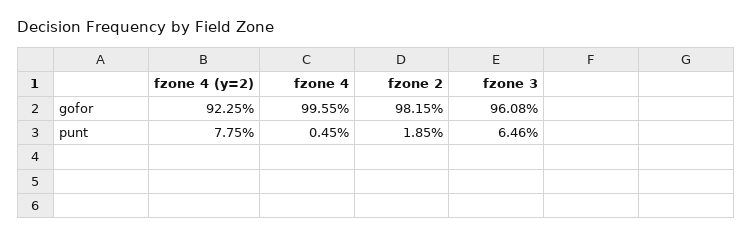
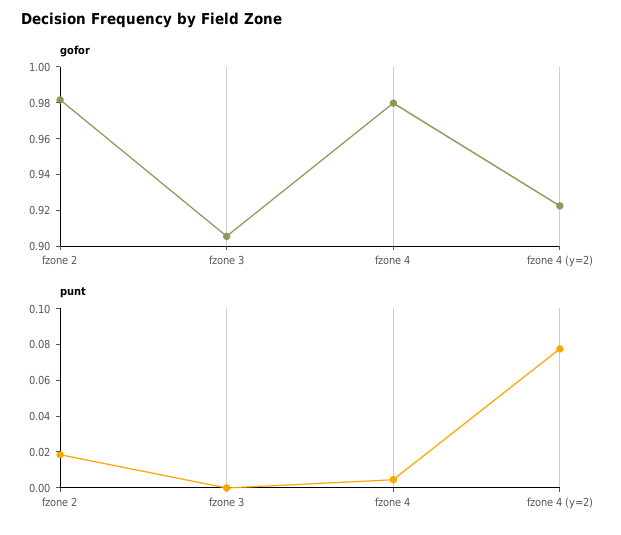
  {
    "gofor": {
      "fzone 4 (y=2)": 0.9225,
-     "fzone 4": 0.9955,
+     "fzone 4": 0.98,
      "fzone 2": 0.9815,
-     "fzone 3": 0.9608
+     "fzone 3": 0.905
    },
    "punt": {
      "fzone 4 (y=2)": 0.0775,
      "fzone 4": 0.0045,
      "fzone 2": 0.0185,
-     "fzone 3": 0.0646
+     "fzone 3": 0
    }
  }

